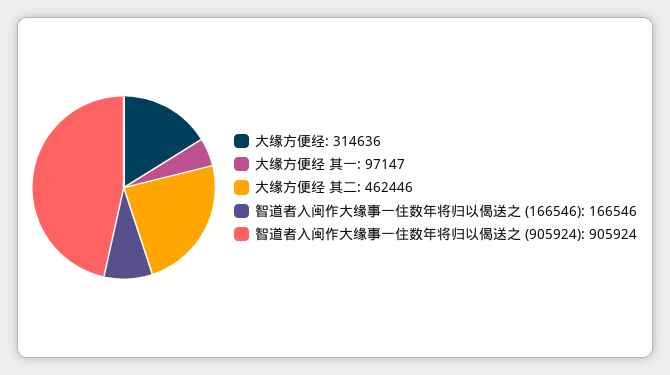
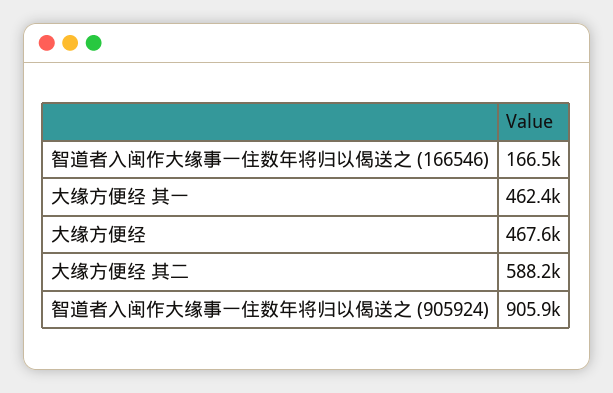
  {
-   "大缘方便经": 314636,
+   "大缘方便经": 467600,
-   "大缘方便经 其一": 97147,
+   "大缘方便经 其一": 462400,
-   "大缘方便经 其二": 462446,
+   "大缘方便经 其二": 588200,
    "智道者入闽作大缘事一住数年将归以偈送之 (166546)": 166546,
    "智道者入闽作大缘事一住数年将归以偈送之 (905924)": 905924
  }

